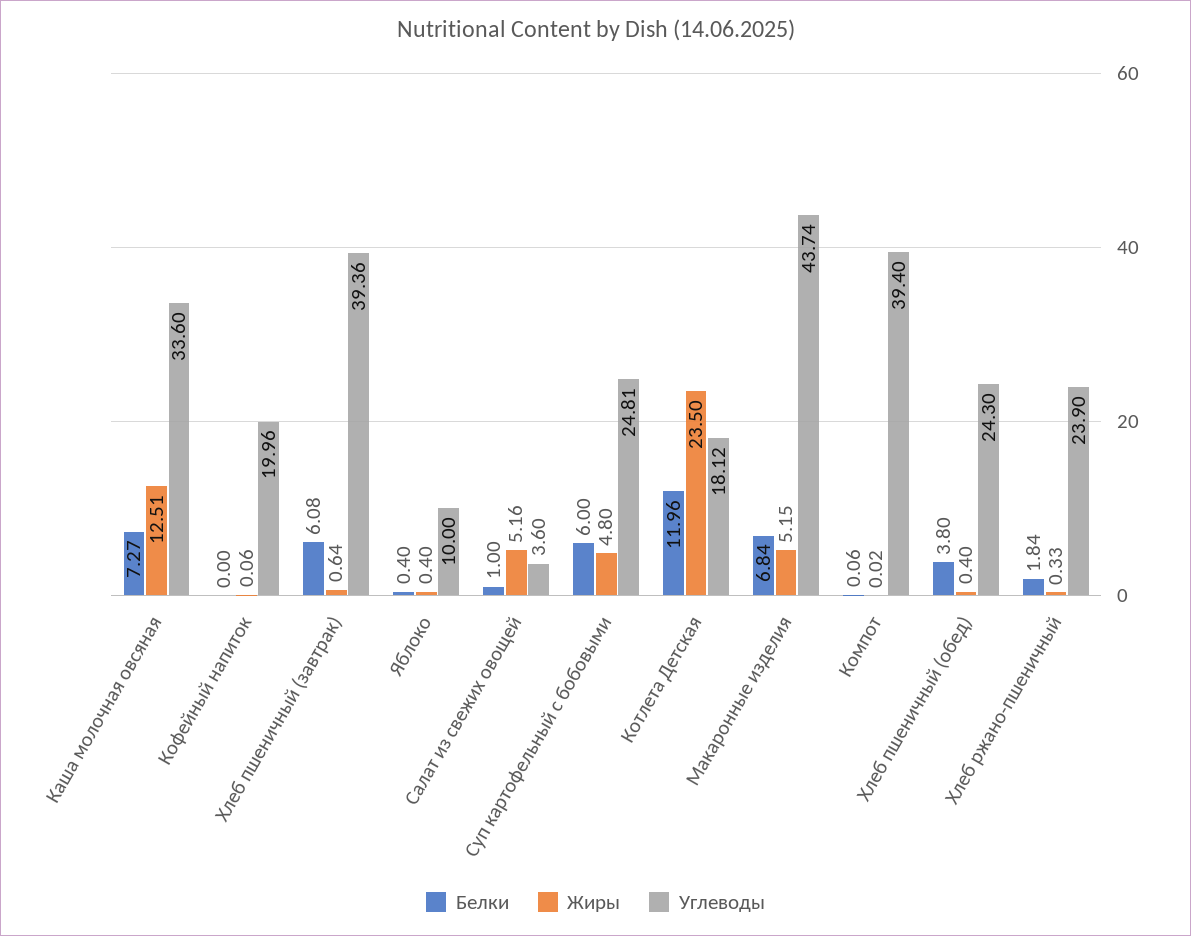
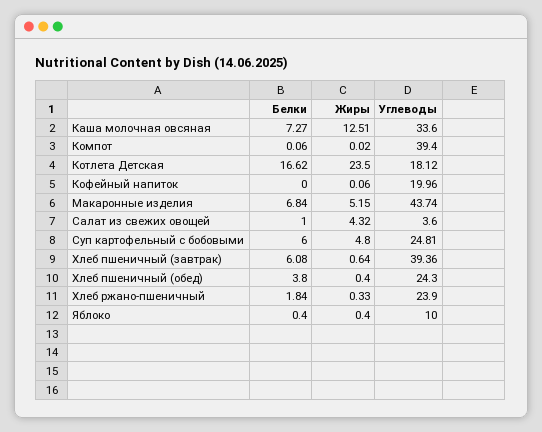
  {
    "Белки": {
      "Каша молочная овсяная": 7.27,
      "Кофейный напиток": 0,
      "Хлеб пшеничный (завтрак)": 6.08,
      "Яблоко": 0.4,
      "Салат из свежих овощей": 1,
      "Суп картофельный с бобовыми": 6,
-     "Котлета Детская": 11.96,
+     "Котлета Детская": 16.62,
      "Макаронные изделия": 6.84,
      "Компот": 0.06,
      "Хлеб пшеничный (обед)": 3.8,
      "Хлеб ржано-пшеничный": 1.84
    },
    "Жиры": {
      "Каша молочная овсяная": 12.51,
      "Кофейный напиток": 0.06,
      "Хлеб пшеничный (завтрак)": 0.64,
      "Яблоко": 0.4,
-     "Салат из свежих овощей": 5.16,
+     "Салат из свежих овощей": 4.32,
      "Суп картофельный с бобовыми": 4.8,
      "Котлета Детская": 23.5,
      "Макаронные изделия": 5.15,
      "Компот": 0.02,
      "Хлеб пшеничный (обед)": 0.4,
      "Хлеб ржано-пшеничный": 0.33
    },
    "Углеводы": {
      "Каша молочная овсяная": 33.6,
      "Кофейный напиток": 19.96,
      "Хлеб пшеничный (завтрак)": 39.36,
      "Яблоко": 10,
      "Салат из свежих овощей": 3.6,
      "Суп картофельный с бобовыми": 24.81,
      "Котлета Детская": 18.12,
      "Макаронные изделия": 43.74,
      "Компот": 39.4,
      "Хлеб пшеничный (обед)": 24.3,
      "Хлеб ржано-пшеничный": 23.9
    }
  }

